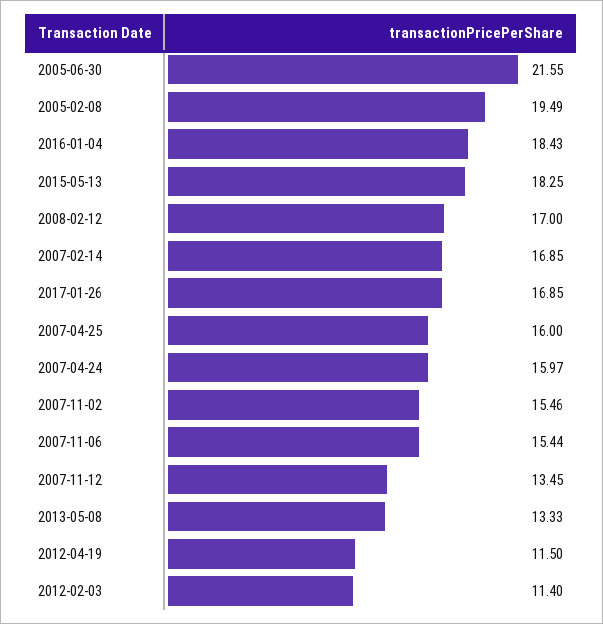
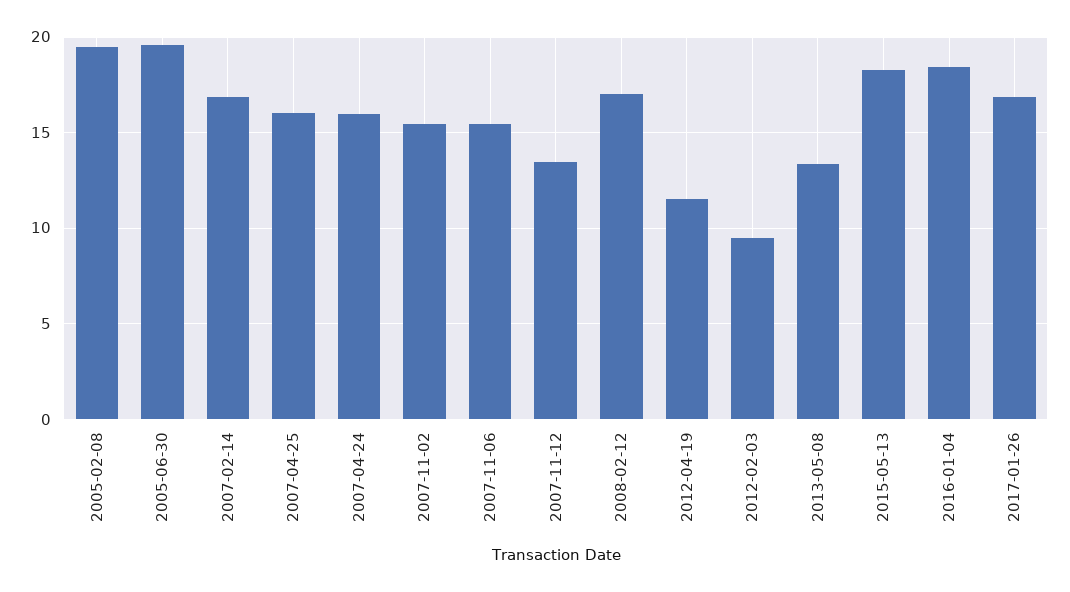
  {
-   "2005-06-30": 21.55,
+   "2005-06-30": 19.5,
    "2005-02-08": 19.49,
    "2016-01-04": 18.43,
    "2015-05-13": 18.25,
    "2008-02-12": 17,
    "2007-02-14": 16.85,
    "2017-01-26": 16.85,
    "2007-04-25": 16,
    "2007-04-24": 15.97,
    "2007-11-02": 15.46,
    "2007-11-06": 15.44,
    "2007-11-12": 13.45,
    "2013-05-08": 13.33,
    "2012-04-19": 11.5,
-   "2012-02-03": 11.4
+   "2012-02-03": 9.5
  }

